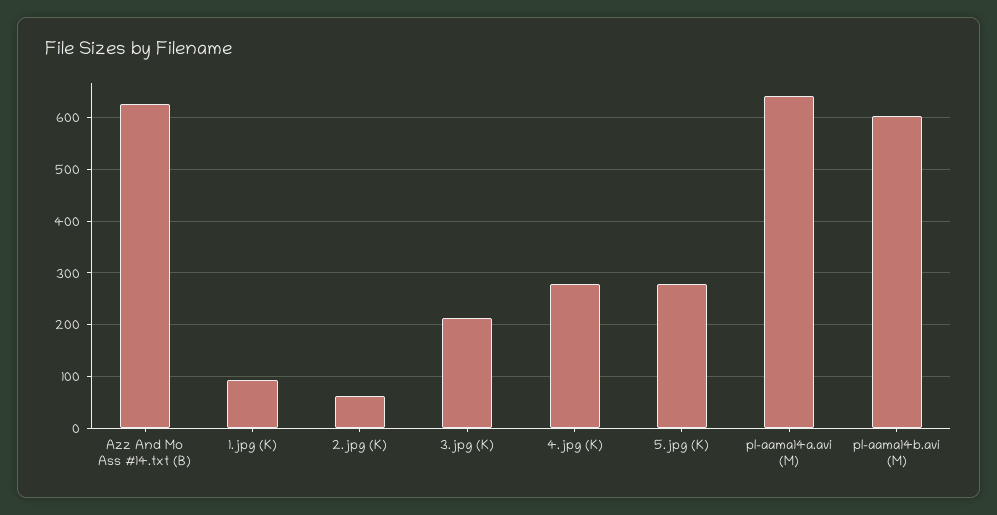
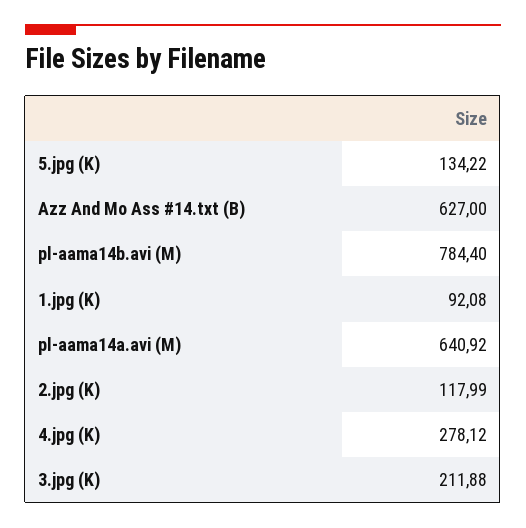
  {
    "Azz And Mo Ass #14.txt (B)": 627,
    "1.jpg (K)": 92.08,
-   "2.jpg (K)": 60,
+   "2.jpg (K)": 117.99,
    "3.jpg (K)": 211.88,
    "4.jpg (K)": 278.12,
-   "5.jpg (K)": 280,
+   "5.jpg (K)": 134.22,
    "pl-aama14a.avi (M)": 640.92,
-   "pl-aama14b.avi (M)": 600
+   "pl-aama14b.avi (M)": 784.4
  }

